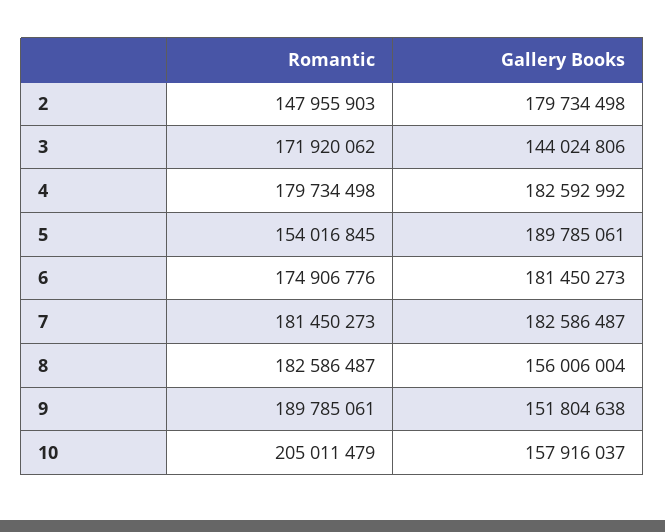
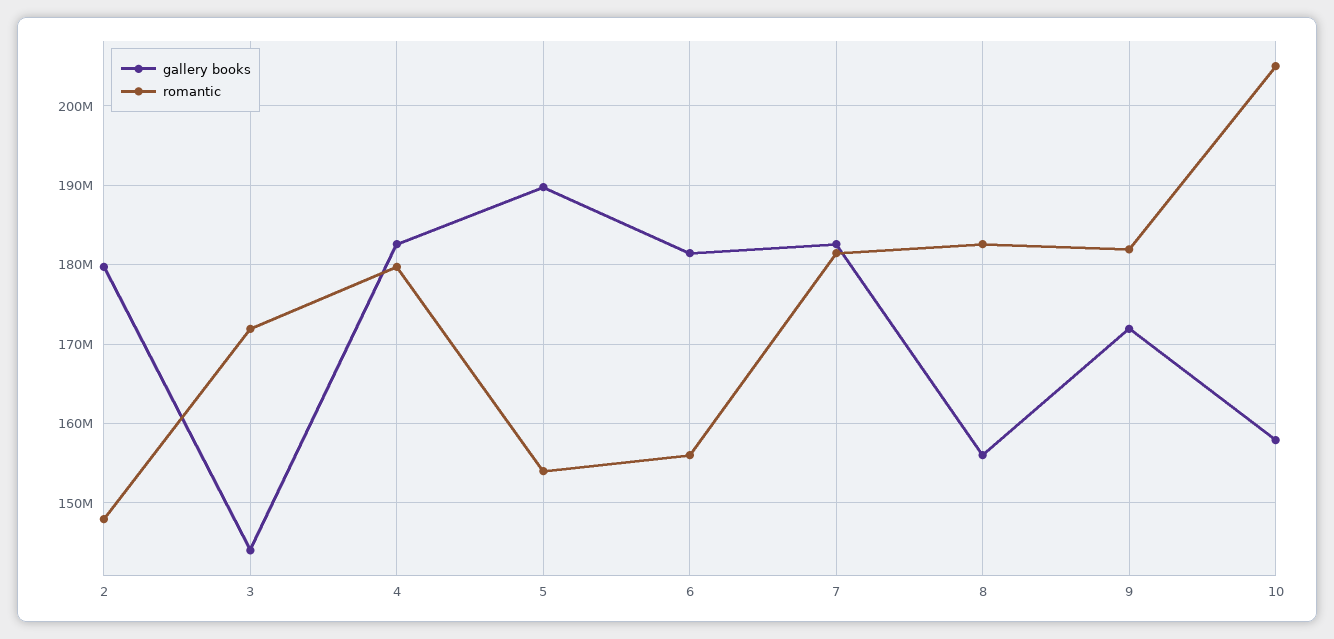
  {
    "Romantic": {
      "2": 147955903,
      "3": 171920062,
      "4": 179734498,
      "5": 154016845,
-     "6": 174906776,
+     "6": 156000000,
      "7": 181450273,
      "8": 182586487,
-     "9": 189785061,
+     "9": 182000000,
      "10": 205011479
    },
    "Gallery Books": {
      "2": 179734498,
      "3": 144024806,
      "4": 182592992,
      "5": 189785061,
      "6": 181450273,
      "7": 182586487,
      "8": 156006004,
-     "9": 151804638,
+     "9": 172000000,
      "10": 157916037
    }
  }

